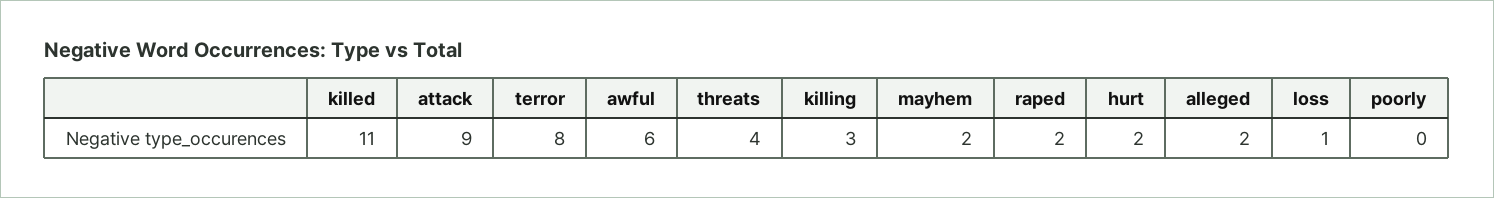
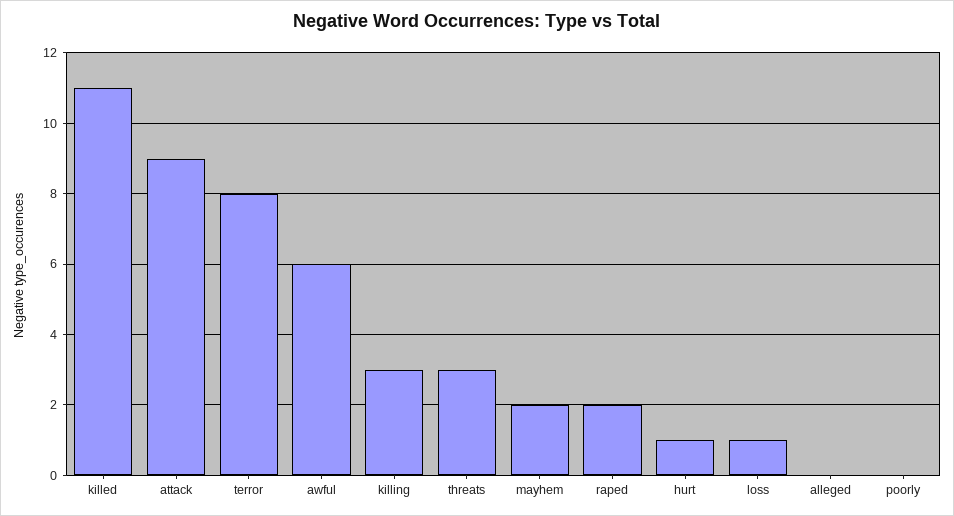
  {
    "killed": 11,
    "attack": 9,
    "terror": 8,
    "awful": 6,
-   "threats": 4,
+   "threats": 3,
    "killing": 3,
    "mayhem": 2,
    "raped": 2,
-   "hurt": 2,
+   "hurt": 1,
-   "alleged": 2,
+   "alleged": 0,
    "loss": 1,
    "poorly": 0
  }

